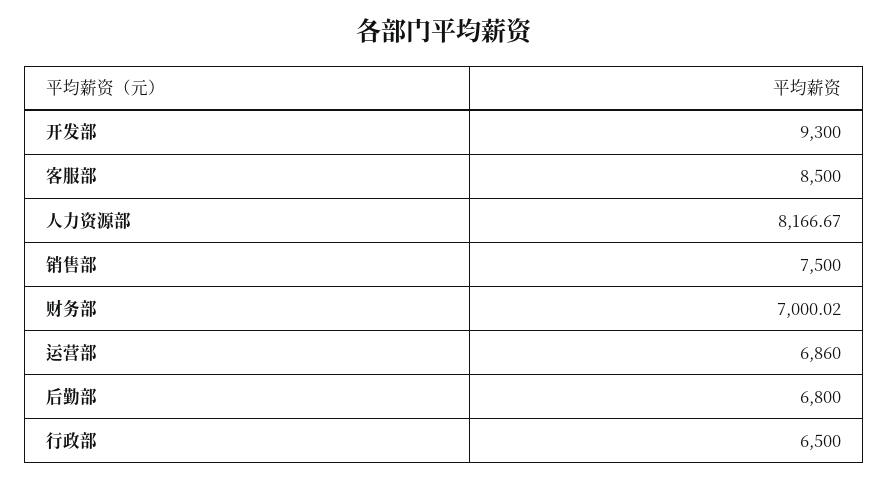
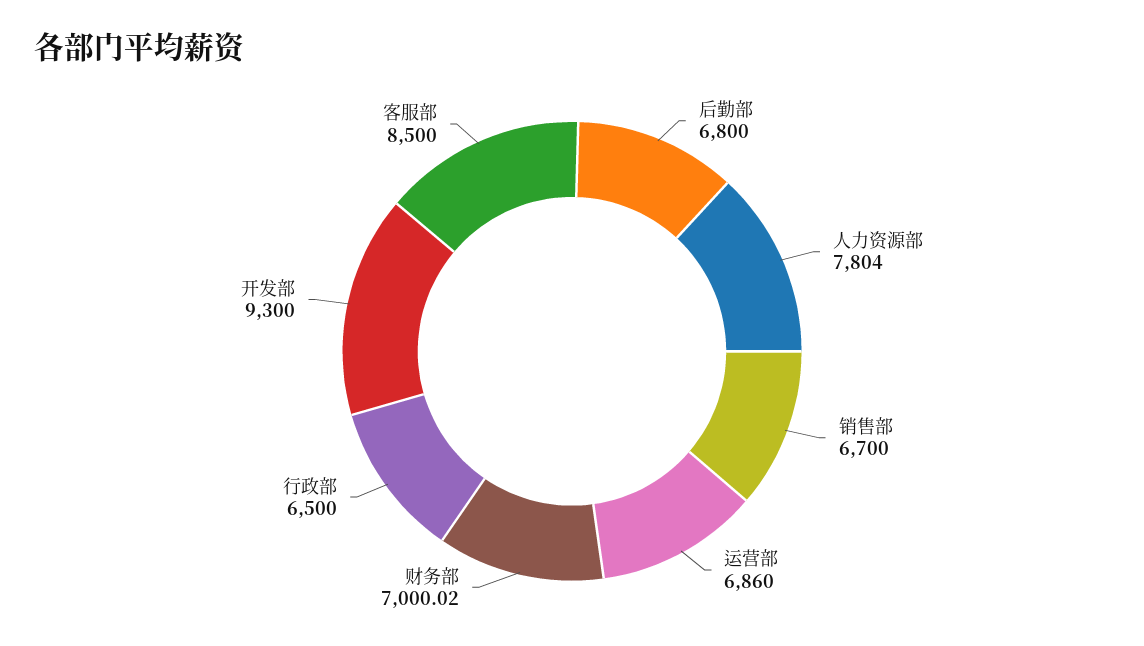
  {
    "开发部": 9300,
    "客服部": 8500,
-   "人力资源部": 8166.67,
+   "人力资源部": 7804,
-   "销售部": 7500,
+   "销售部": 6700,
    "财务部": 7000.02,
    "运营部": 6860,
    "后勤部": 6800,
    "行政部": 6500
  }

